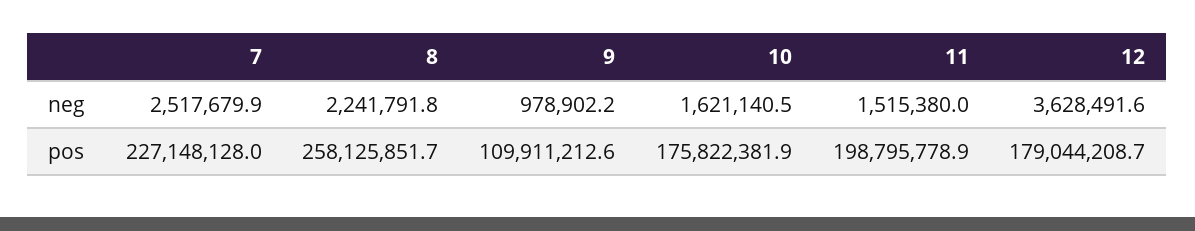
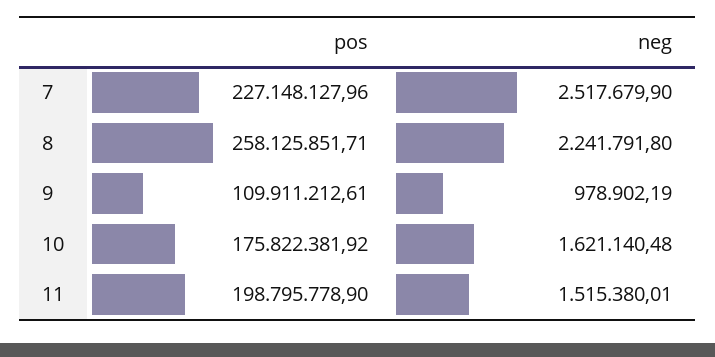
  {
    "7": {
      "neg": 2517679.9,
      "pos": 227148127.96
    },
    "8": {
      "neg": 2241791.8,
      "pos": 258125851.71
    },
    "9": {
      "neg": 978902.19,
      "pos": 109911212.61
    },
    "10": {
      "neg": 1621140.48,
      "pos": 175822381.92
    },
    "11": {
      "neg": 1515380.01,
      "pos": 198795778.9
-   },
+   }
-   "12": {
-     "neg": 3628491.6,
-     "pos": 179044208.7
-   }
  }

